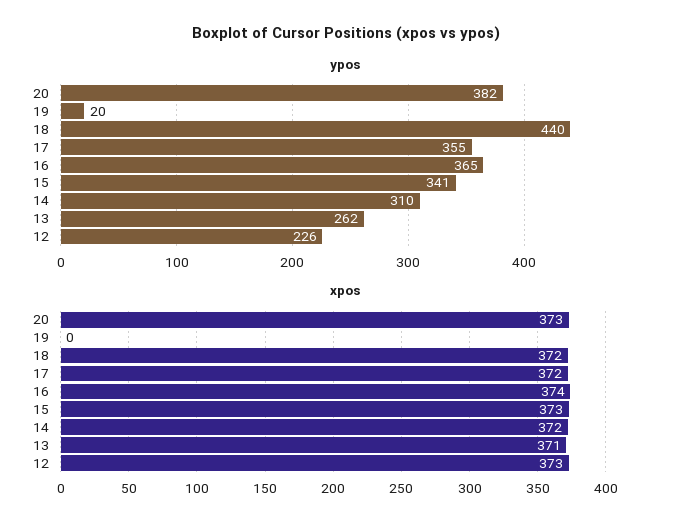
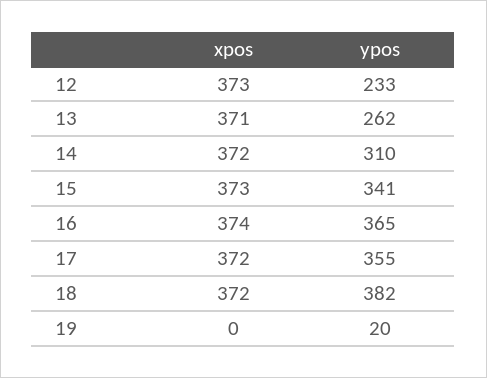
  {
    "ypos": {
-     "20": 382,
      "19": 20,
-     "18": 440,
+     "18": 382,
      "17": 355,
      "16": 365,
      "15": 341,
      "14": 310,
      "13": 262,
-     "12": 226
+     "12": 233
    },
    "xpos": {
-     "20": 373,
      "19": 0,
      "18": 372,
      "17": 372,
      "16": 374,
      "15": 373,
      "14": 372,
      "13": 371,
      "12": 373
    }
  }

